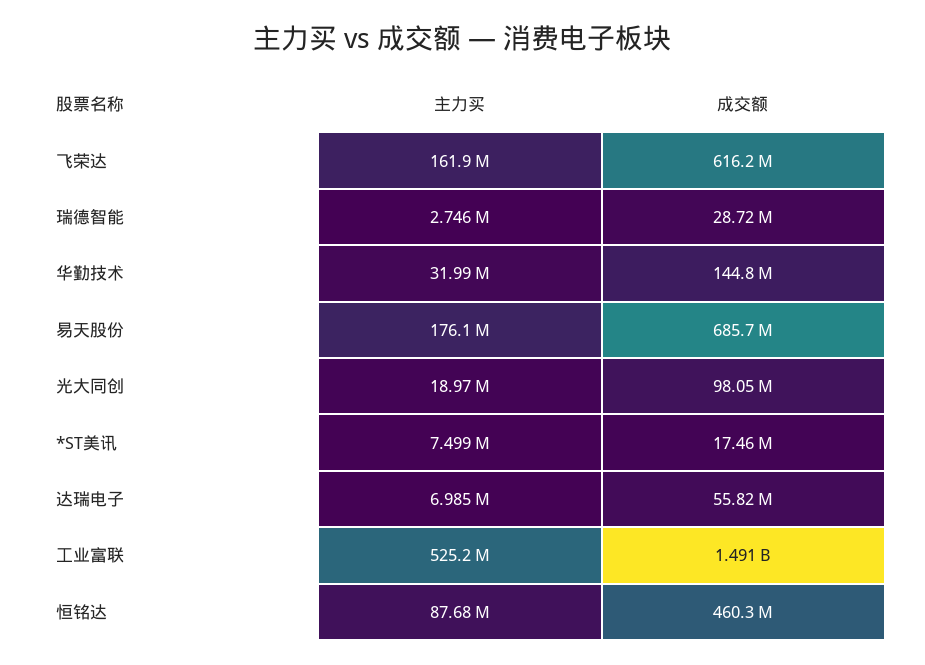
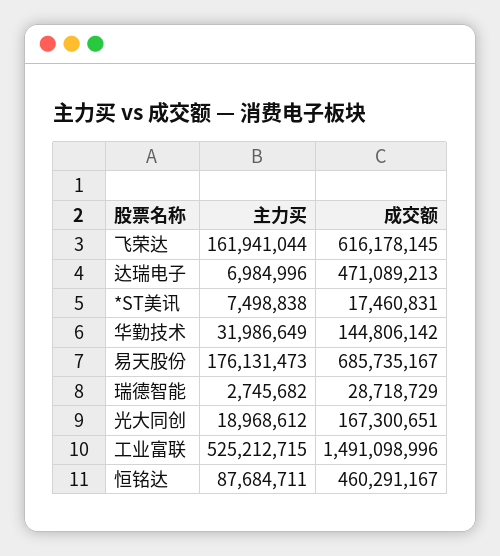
  {
    "主力买": {
      "飞荣达": 161941044,
      "瑞德智能": 2745682,
      "华勤技术": 31986649,
      "易天股份": 176131473,
      "光大同创": 18968612,
      "*ST美讯": 7498838,
      "达瑞电子": 6984996,
      "工业富联": 525212715,
      "恒铭达": 87684711
    },
    "成交额": {
      "飞荣达": 616178145,
      "瑞德智能": 28718729,
      "华勤技术": 144806142,
      "易天股份": 685735167,
-     "光大同创": 98050000,
+     "光大同创": 167300651,
      "*ST美讯": 17460831,
-     "达瑞电子": 55820000,
+     "达瑞电子": 471089213,
      "工业富联": 1491098996,
      "恒铭达": 460291167
    }
  }

